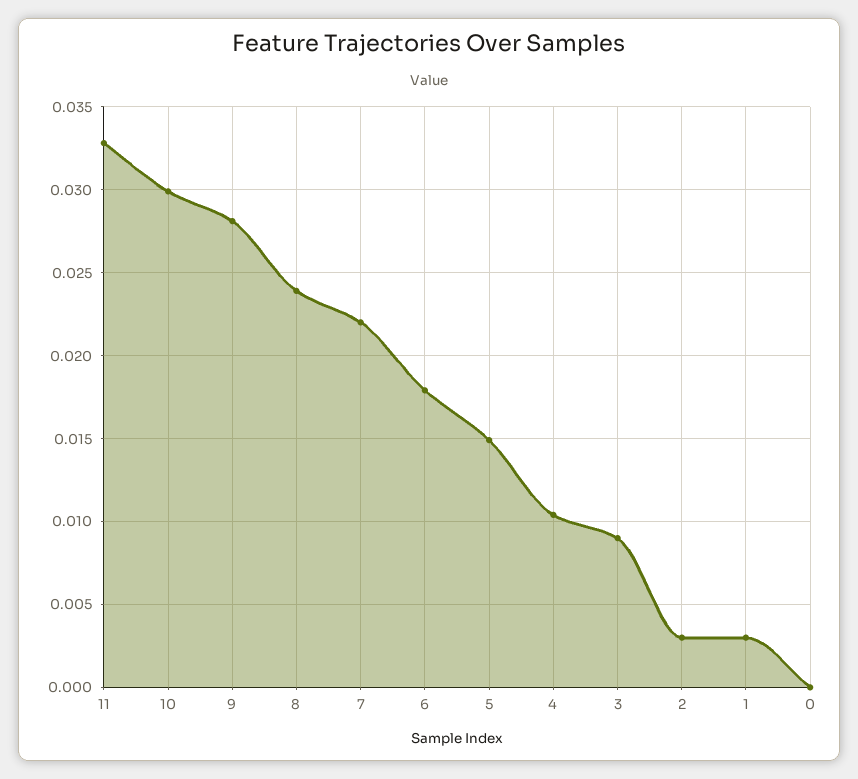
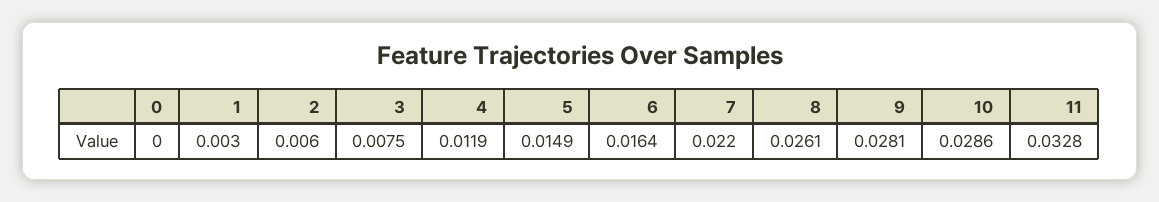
  {
    "11": 0.0328,
-   "10": 0.03,
+   "10": 0.0286,
    "9": 0.0281,
-   "8": 0.024,
+   "8": 0.0261,
    "7": 0.022,
-   "6": 0.018,
+   "6": 0.0164,
    "5": 0.0149,
-   "4": 0.0105,
+   "4": 0.0119,
-   "3": 0.009,
+   "3": 0.0075,
-   "2": 0.003,
+   "2": 0.006,
    "1": 0.003,
    "0": 0
  }

